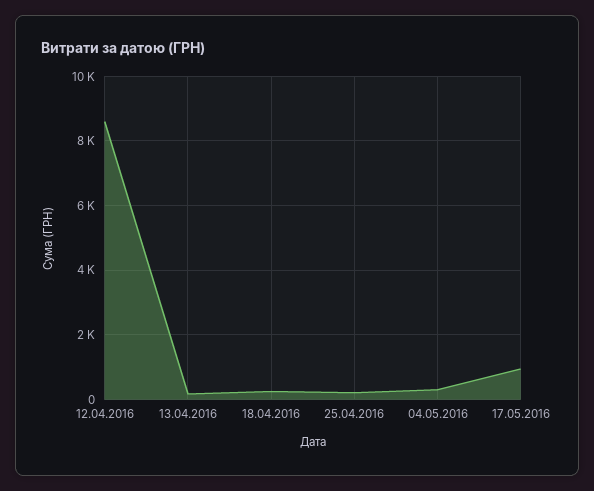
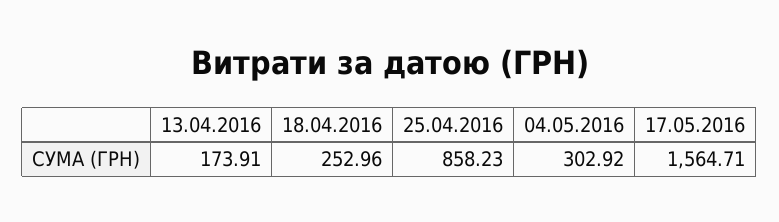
  {
-   "12.04.2016": 8600,
    "13.04.2016": 173.91,
    "18.04.2016": 252.96,
-   "25.04.2016": 200,
+   "25.04.2016": 858.23,
    "04.05.2016": 302.92,
-   "17.05.2016": 1000
+   "17.05.2016": 1564.71
  }

